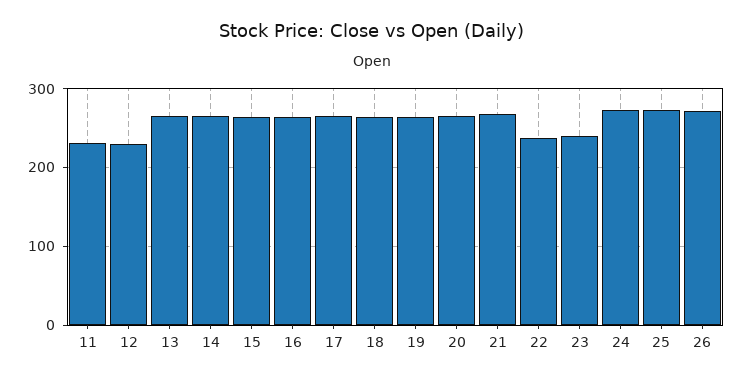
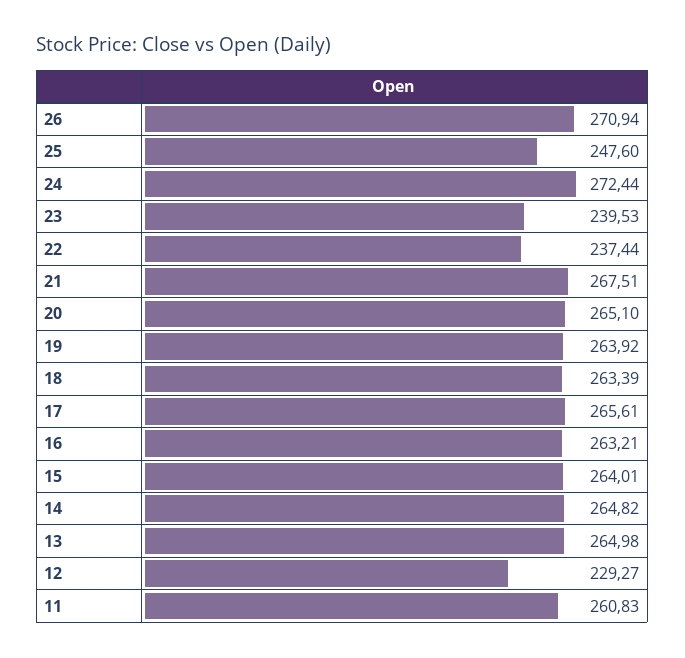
  {
-   "11": 230,
+   "11": 260.83,
    "12": 229.27,
    "13": 264.98,
    "14": 264.82,
    "15": 264.01,
    "16": 263.21,
    "17": 265.61,
    "18": 263.39,
    "19": 263.92,
    "20": 265.1,
    "21": 267.51,
    "22": 237.44,
    "23": 239.53,
    "24": 272.44,
-   "25": 270,
+   "25": 247.6,
    "26": 270.94
  }

